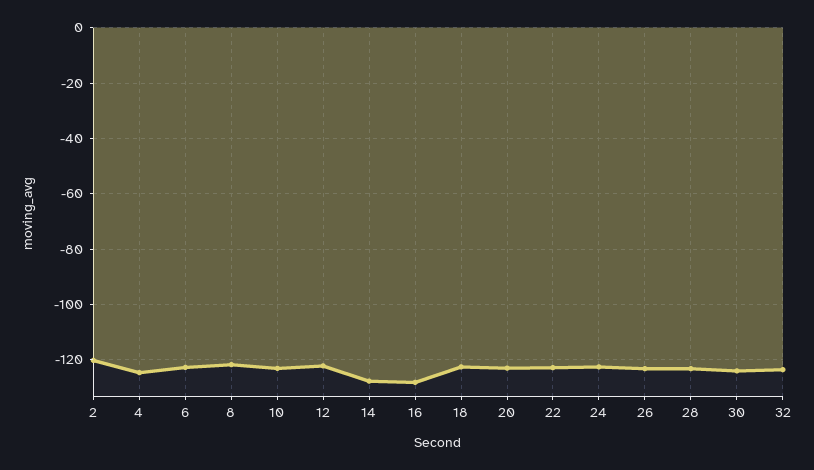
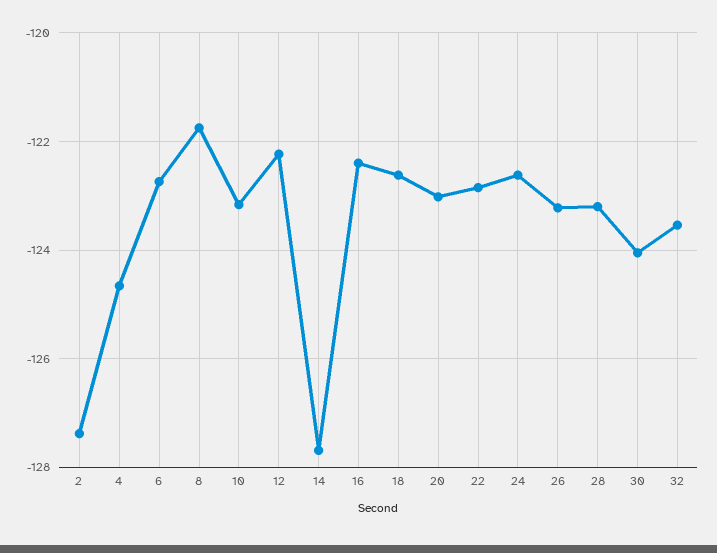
  {
-   "2": -120,
+   "2": -127.4,
    "4": -124.6,
    "6": -122.8,
    "8": -121.8,
    "10": -123.2,
    "12": -122.2,
    "14": -127.6,
-   "16": -127.5,
+   "16": -122.4,
    "18": -122.6,
    "20": -123,
    "22": -122.8,
    "24": -122.6,
    "26": -123.2,
    "28": -123.2,
    "30": -124,
    "32": -123.6
  }

